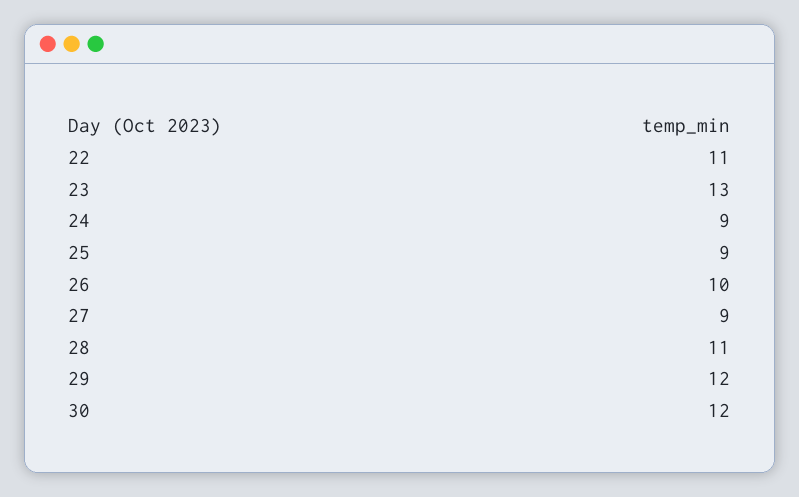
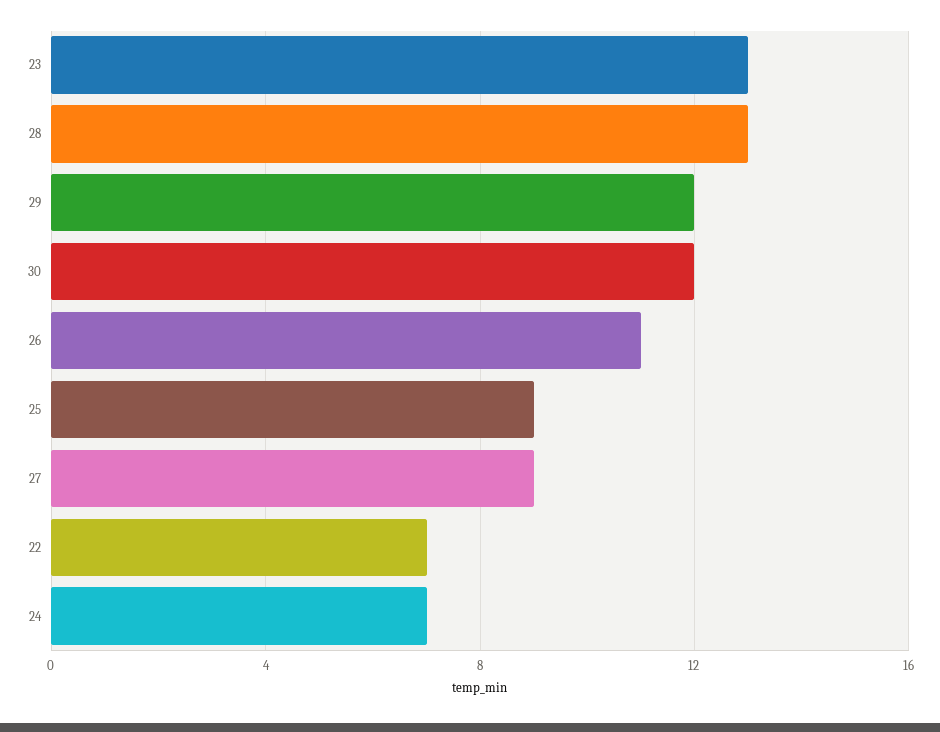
  {
-   "22": 11,
+   "22": 7,
    "23": 13,
-   "24": 9,
+   "24": 7,
    "25": 9,
-   "26": 10,
+   "26": 11,
    "27": 9,
-   "28": 11,
+   "28": 13,
    "29": 12,
    "30": 12
  }

